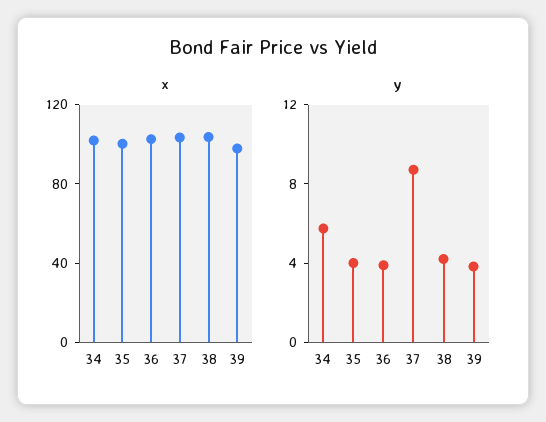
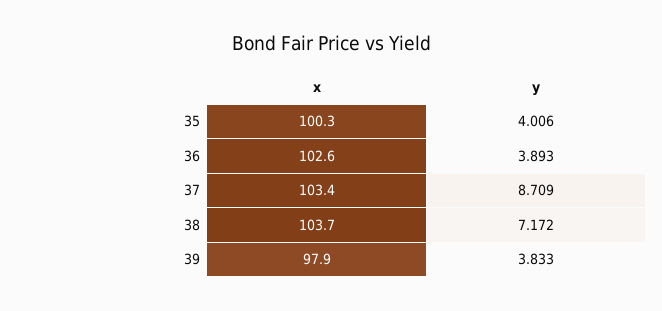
  {
    "x": {
-     "34": 100,
      "35": 100.3,
      "36": 102.6,
      "37": 103.4,
      "38": 103.7,
      "39": 97.9
    },
    "y": {
-     "34": 6,
      "35": 4.006,
      "36": 3.893,
      "37": 8.709,
-     "38": 4,
+     "38": 7.172,
      "39": 3.833
    }
  }

